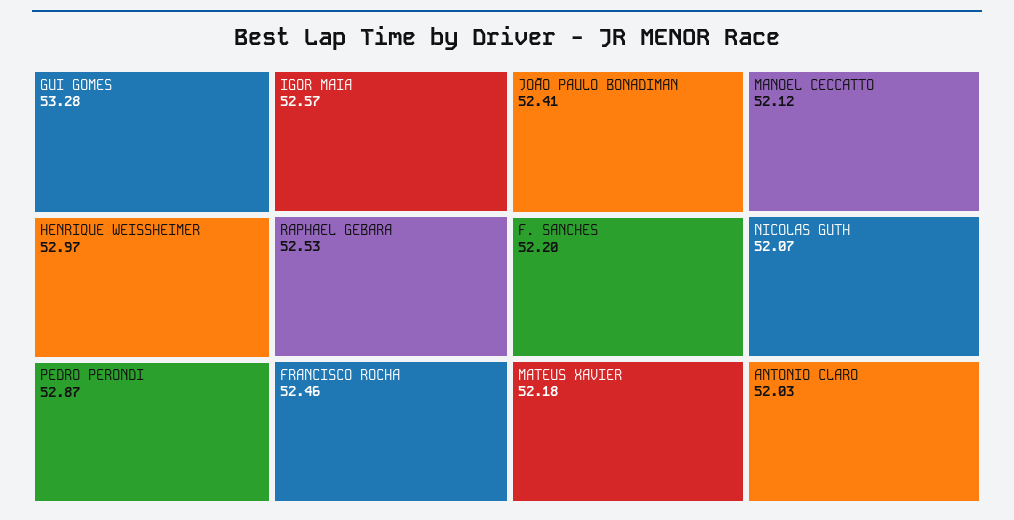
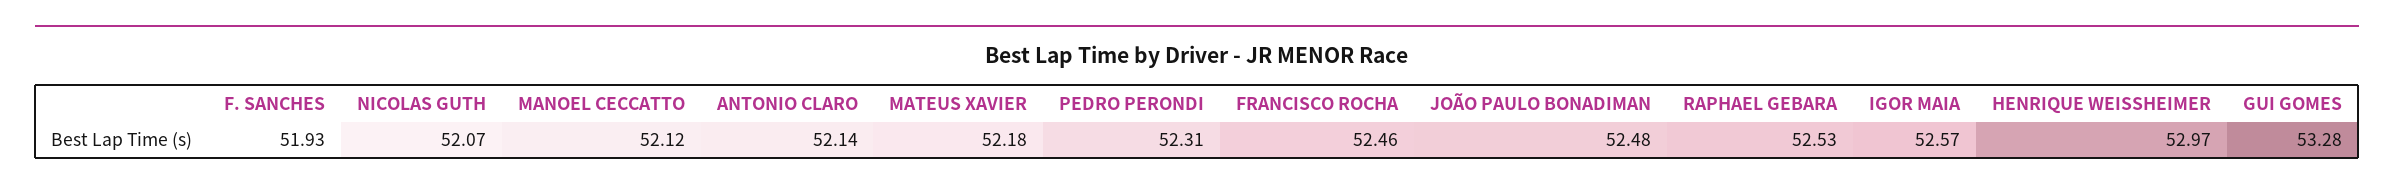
  {
    "GUI GOMES": 53.28,
    "HENRIQUE WEISSHEIMER": 52.97,
-   "PEDRO PERONDI": 52.87,
+   "PEDRO PERONDI": 52.31,
    "IGOR MAIA": 52.57,
    "RAPHAEL GEBARA": 52.53,
    "FRANCISCO ROCHA": 52.46,
-   "JOÃO PAULO BONADIMAN": 52.41,
+   "JOÃO PAULO BONADIMAN": 52.48,
-   "F. SANCHES": 52.2,
+   "F. SANCHES": 51.93,
    "MATEUS XAVIER": 52.18,
    "MANOEL CECCATTO": 52.12,
    "NICOLAS GUTH": 52.07,
-   "ANTONIO CLARO": 52.03
+   "ANTONIO CLARO": 52.14
  }

